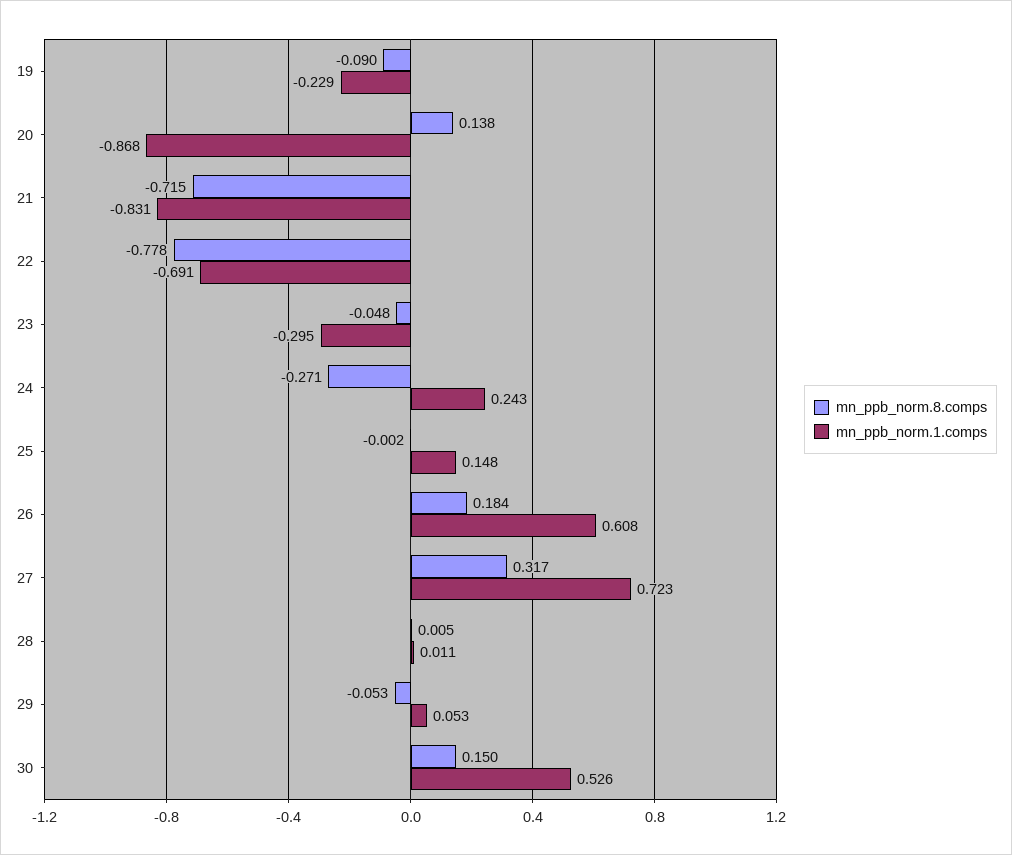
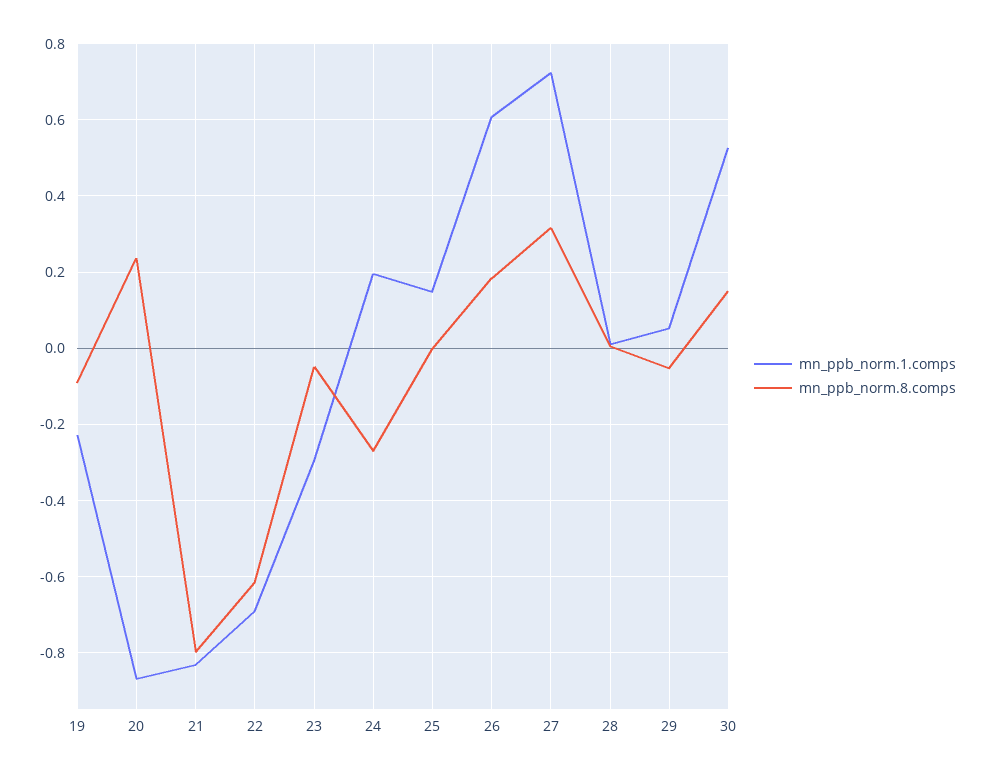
  {
    "mn_ppb_norm.8.comps": {
      "19": -0.09,
-     "20": 0.138,
+     "20": 0.24,
-     "21": -0.715,
+     "21": -0.8,
-     "22": -0.778,
+     "22": -0.62,
      "23": -0.048,
      "24": -0.271,
      "25": -0.002,
      "26": 0.184,
      "27": 0.317,
      "28": 0.005,
      "29": -0.053,
      "30": 0.15
    },
    "mn_ppb_norm.1.comps": {
      "19": -0.229,
      "20": -0.868,
      "21": -0.831,
      "22": -0.691,
      "23": -0.295,
-     "24": 0.243,
+     "24": 0.2,
      "25": 0.148,
      "26": 0.608,
      "27": 0.723,
      "28": 0.011,
      "29": 0.053,
      "30": 0.526
    }
  }

